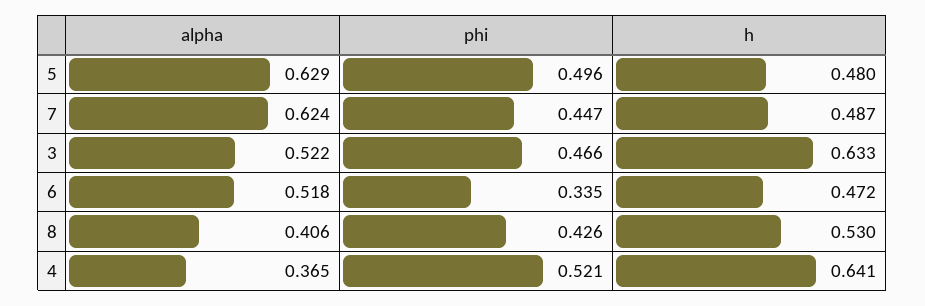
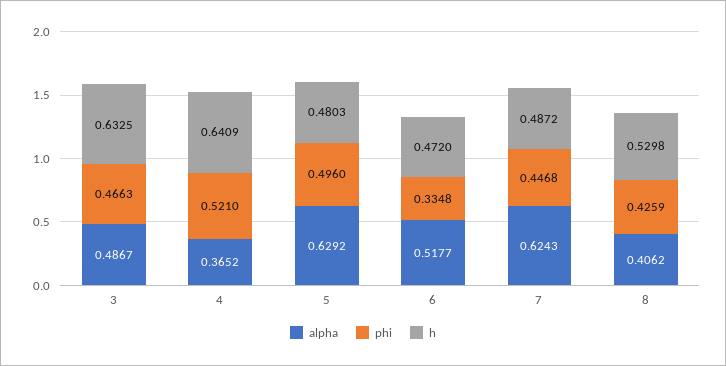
  {
    "alpha": {
      "5": 0.6292,
      "7": 0.6243,
-     "3": 0.522,
+     "3": 0.4867,
      "6": 0.5177,
      "8": 0.4062,
      "4": 0.3652
    },
    "phi": {
      "5": 0.496,
      "7": 0.4468,
      "3": 0.4663,
      "6": 0.3348,
      "8": 0.4259,
      "4": 0.521
    },
    "h": {
      "5": 0.4803,
      "7": 0.4872,
      "3": 0.6325,
      "6": 0.472,
      "8": 0.5298,
      "4": 0.6409
    }
  }

